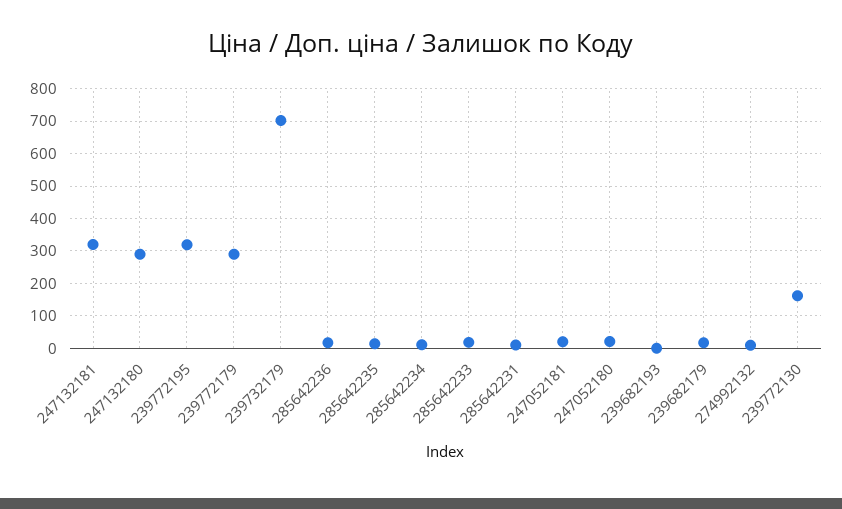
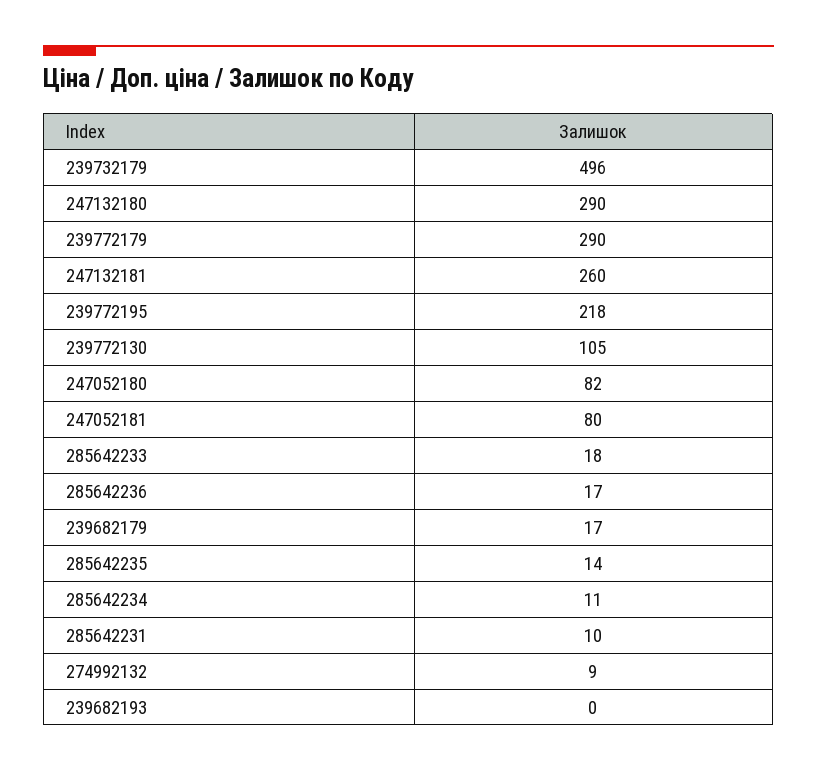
  {
-   "247132181": 320,
+   "247132181": 260,
    "247132180": 290,
-   "239772195": 320,
+   "239772195": 218,
    "239772179": 290,
-   "239732179": 700,
+   "239732179": 496,
    "285642236": 17,
    "285642235": 14,
    "285642234": 11,
    "285642233": 18,
    "285642231": 10,
-   "247052181": 20,
+   "247052181": 80,
-   "247052180": 20,
+   "247052180": 82,
    "239682193": 0,
    "239682179": 17,
    "274992132": 9,
-   "239772130": 160
+   "239772130": 105
  }

